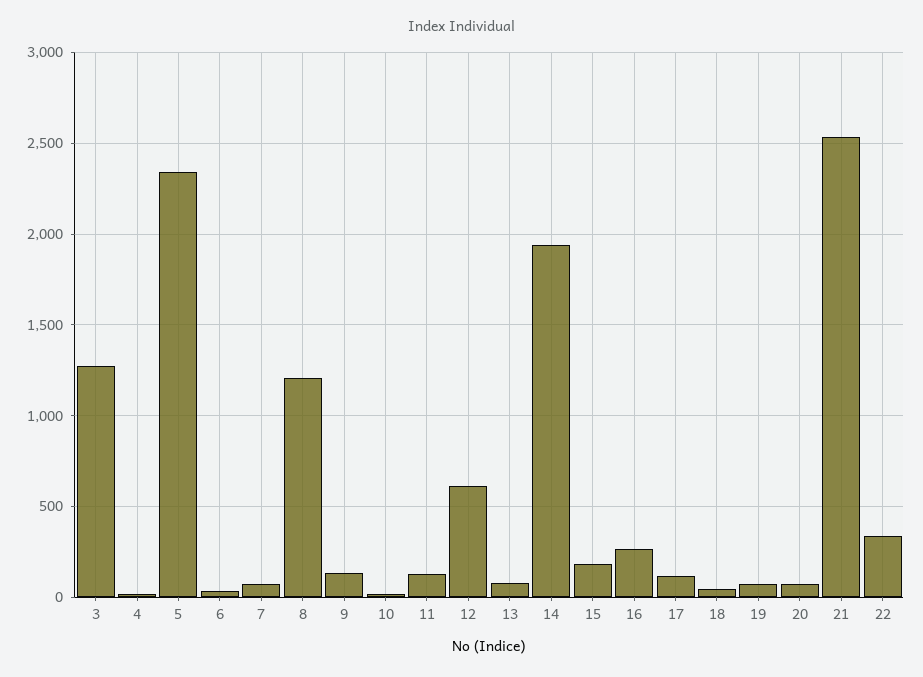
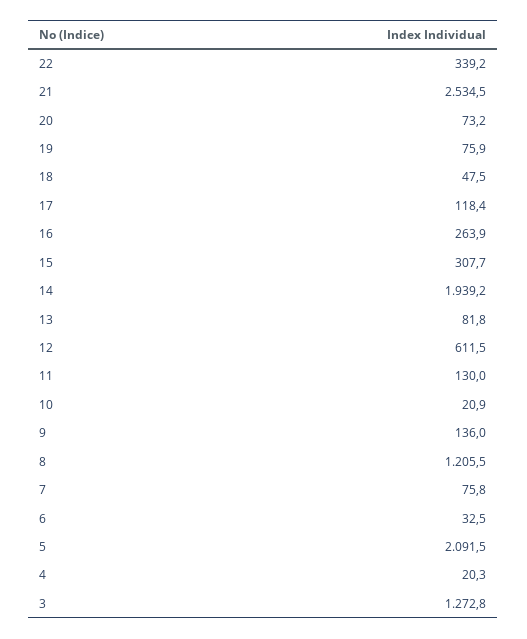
  {
    "3": 1272.8,
    "4": 20.3,
-   "5": 2350,
+   "5": 2091.5,
    "6": 32.5,
    "7": 75.8,
    "8": 1205.5,
    "9": 136,
    "10": 20.9,
    "11": 130,
    "12": 611.5,
    "13": 81.8,
    "14": 1939.2,
-   "15": 200,
+   "15": 307.7,
    "16": 263.9,
    "17": 118.4,
    "18": 47.5,
    "19": 75.9,
    "20": 73.2,
    "21": 2534.5,
    "22": 339.2
  }

